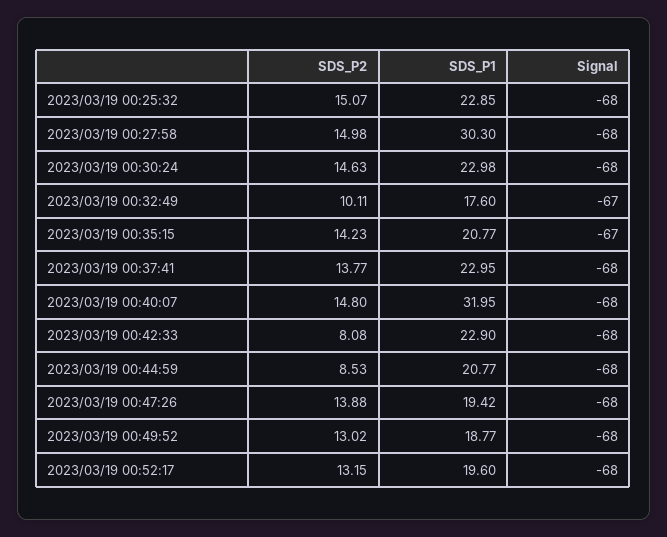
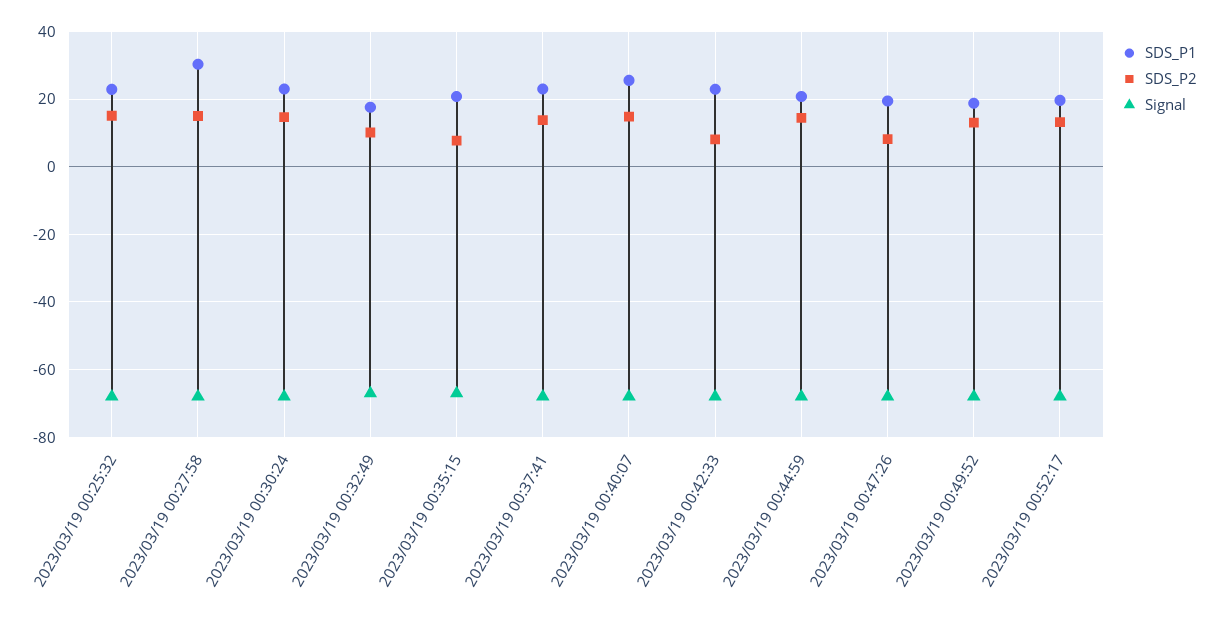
  {
    "SDS_P2": {
      "2023/03/19 00:25:32": 15.07,
      "2023/03/19 00:27:58": 14.98,
      "2023/03/19 00:30:24": 14.63,
      "2023/03/19 00:32:49": 10.11,
-     "2023/03/19 00:35:15": 14.23,
+     "2023/03/19 00:35:15": 8,
      "2023/03/19 00:37:41": 13.77,
      "2023/03/19 00:40:07": 14.8,
      "2023/03/19 00:42:33": 8.08,
-     "2023/03/19 00:44:59": 8.53,
+     "2023/03/19 00:44:59": 14,
-     "2023/03/19 00:47:26": 13.88,
+     "2023/03/19 00:47:26": 8,
      "2023/03/19 00:49:52": 13.02,
      "2023/03/19 00:52:17": 13.15
    },
    "SDS_P1": {
      "2023/03/19 00:25:32": 22.85,
      "2023/03/19 00:27:58": 30.3,
      "2023/03/19 00:30:24": 22.98,
      "2023/03/19 00:32:49": 17.6,
      "2023/03/19 00:35:15": 20.77,
      "2023/03/19 00:37:41": 22.95,
-     "2023/03/19 00:40:07": 31.95,
+     "2023/03/19 00:40:07": 26,
      "2023/03/19 00:42:33": 22.9,
      "2023/03/19 00:44:59": 20.77,
      "2023/03/19 00:47:26": 19.42,
      "2023/03/19 00:49:52": 18.77,
      "2023/03/19 00:52:17": 19.6
    },
    "Signal": {
      "2023/03/19 00:25:32": -68,
      "2023/03/19 00:27:58": -68,
      "2023/03/19 00:30:24": -68,
      "2023/03/19 00:32:49": -67,
      "2023/03/19 00:35:15": -67,
      "2023/03/19 00:37:41": -68,
      "2023/03/19 00:40:07": -68,
      "2023/03/19 00:42:33": -68,
      "2023/03/19 00:44:59": -68,
      "2023/03/19 00:47:26": -68,
      "2023/03/19 00:49:52": -68,
      "2023/03/19 00:52:17": -68
    }
  }

